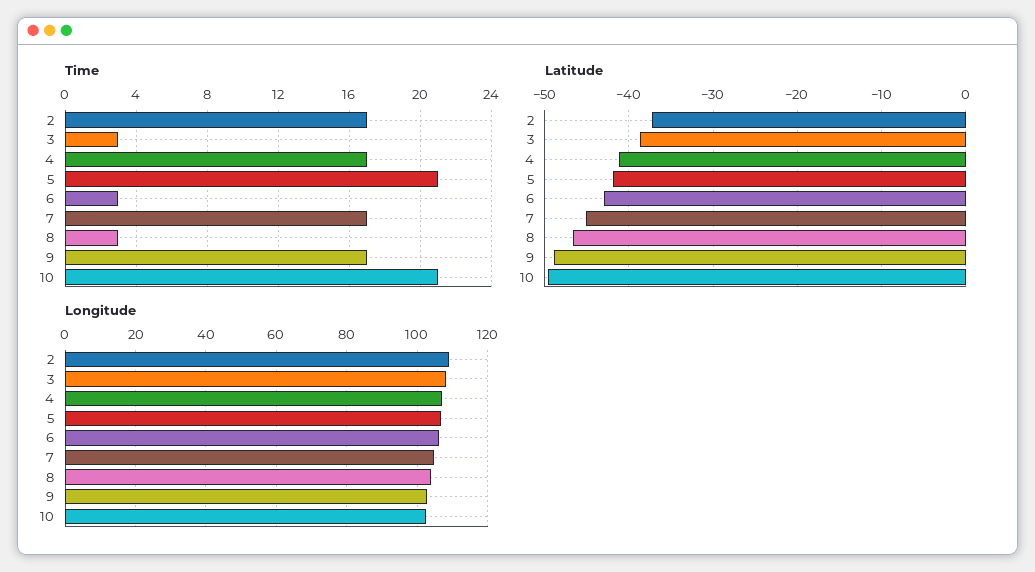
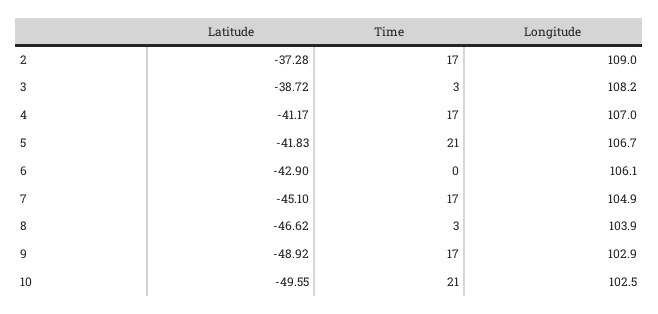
  {
    "Time": {
      "2": 17,
      "3": 3,
      "4": 17,
      "5": 21,
-     "6": 3,
+     "6": 0,
      "7": 17,
      "8": 3,
      "9": 17,
      "10": 21
    },
    "Latitude": {
      "2": -37.28,
      "3": -38.72,
      "4": -41.17,
      "5": -41.83,
      "6": -42.9,
      "7": -45.1,
      "8": -46.62,
      "9": -48.92,
      "10": -49.55
    },
    "Longitude": {
      "2": 109,
      "3": 108.2,
      "4": 107,
      "5": 106.7,
      "6": 106.1,
      "7": 104.9,
      "8": 103.9,
      "9": 102.9,
      "10": 102.5
    }
  }

